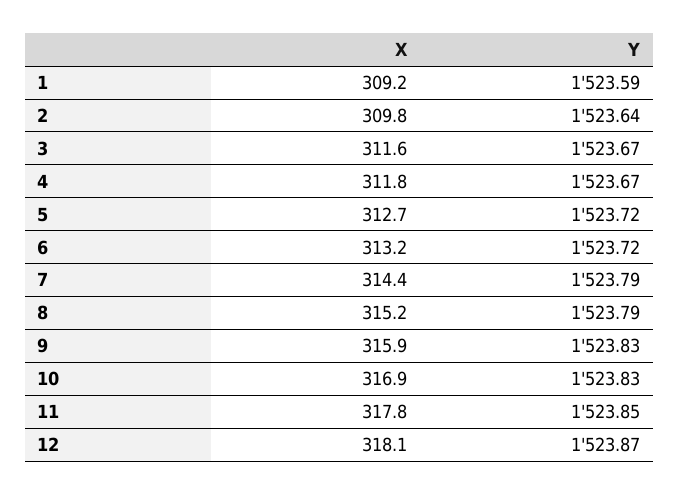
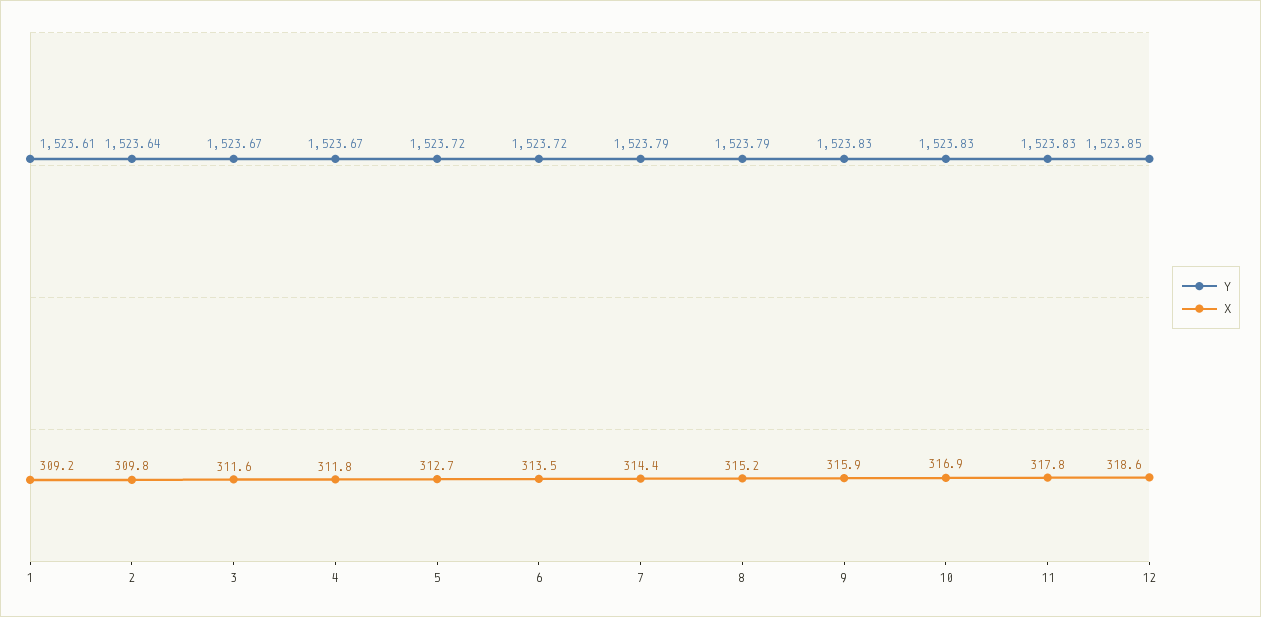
  {
    "X": {
      "1": 309.2,
      "2": 309.8,
      "3": 311.6,
      "4": 311.8,
      "5": 312.7,
-     "6": 313.2,
+     "6": 313.5,
      "7": 314.4,
      "8": 315.2,
      "9": 315.9,
      "10": 316.9,
      "11": 317.8,
-     "12": 318.1
+     "12": 318.6
    },
    "Y": {
-     "1": 1523.59,
+     "1": 1523.61,
      "2": 1523.64,
      "3": 1523.67,
      "4": 1523.67,
      "5": 1523.72,
      "6": 1523.72,
      "7": 1523.79,
      "8": 1523.79,
      "9": 1523.83,
      "10": 1523.83,
-     "11": 1523.85,
+     "11": 1523.83,
-     "12": 1523.87
+     "12": 1523.85
    }
  }

